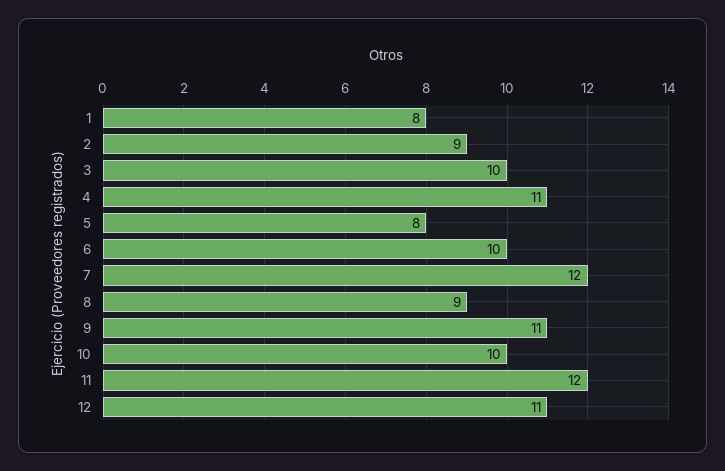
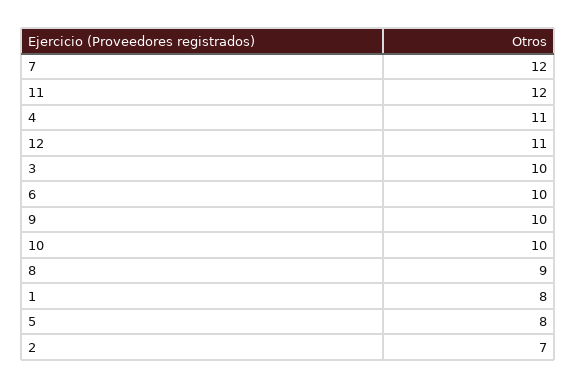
  {
    "1": 8,
-   "2": 9,
+   "2": 7,
    "3": 10,
    "4": 11,
    "5": 8,
    "6": 10,
    "7": 12,
    "8": 9,
-   "9": 11,
+   "9": 10,
    "10": 10,
    "11": 12,
    "12": 11
  }

